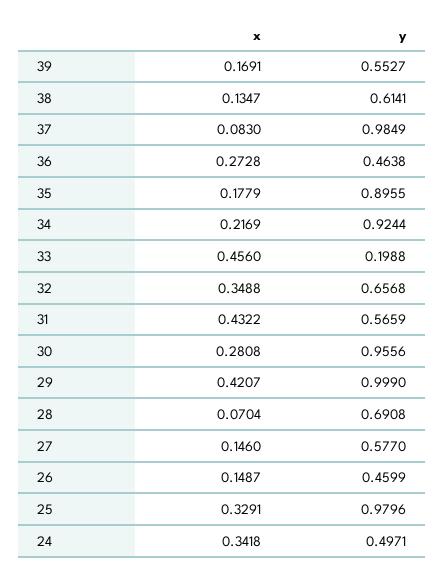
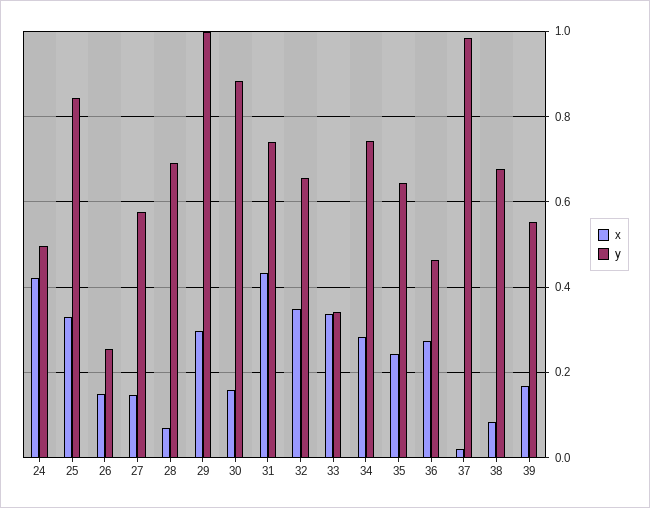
  {
    "x": {
      "39": 0.1691,
-     "38": 0.1347,
+     "38": 0.08,
-     "37": 0.083,
+     "37": 0.02,
      "36": 0.2728,
-     "35": 0.1779,
+     "35": 0.24,
-     "34": 0.2169,
+     "34": 0.28,
-     "33": 0.456,
+     "33": 0.34,
      "32": 0.3488,
      "31": 0.4322,
-     "30": 0.2808,
+     "30": 0.16,
-     "29": 0.4207,
+     "29": 0.3,
      "28": 0.0704,
      "27": 0.146,
      "26": 0.1487,
      "25": 0.3291,
-     "24": 0.3418
+     "24": 0.42
    },
    "y": {
      "39": 0.5527,
-     "38": 0.6141,
+     "38": 0.68,
      "37": 0.9849,
      "36": 0.4638,
-     "35": 0.8955,
+     "35": 0.64,
-     "34": 0.9244,
+     "34": 0.74,
-     "33": 0.1988,
+     "33": 0.34,
      "32": 0.6568,
-     "31": 0.5659,
+     "31": 0.74,
-     "30": 0.9556,
+     "30": 0.88,
      "29": 0.999,
      "28": 0.6908,
      "27": 0.577,
-     "26": 0.4599,
+     "26": 0.26,
-     "25": 0.9796,
+     "25": 0.84,
      "24": 0.4971
    }
  }

